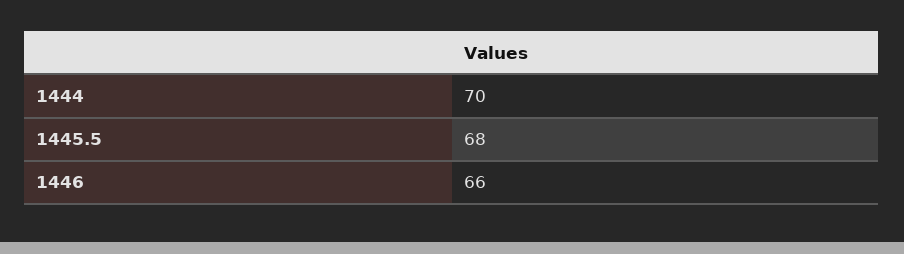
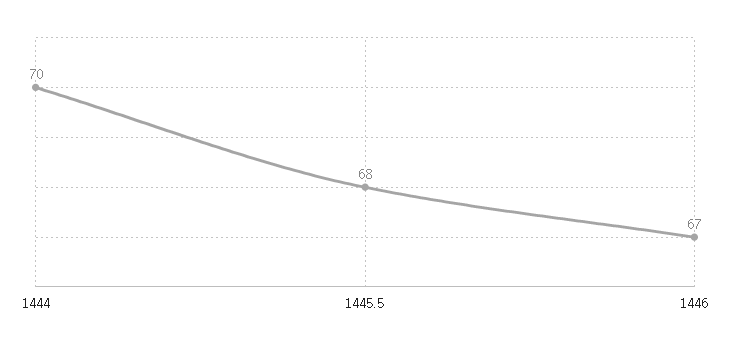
  {
    "1444": 70,
    "1445.5": 68,
-   "1446": 66
+   "1446": 67
  }

